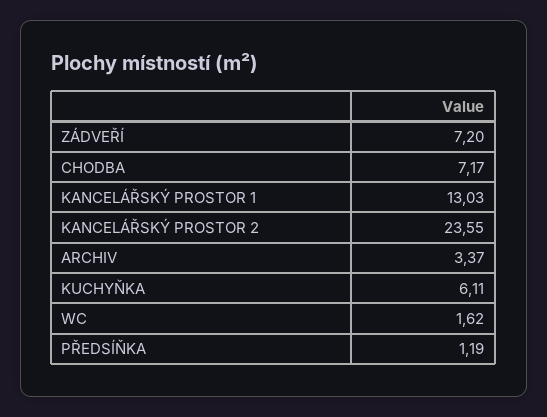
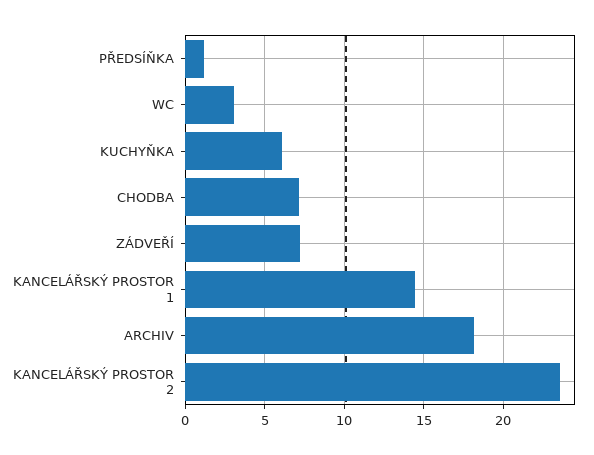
  {
    "ZÁDVEŘÍ": 7.2,
    "CHODBA": 7.17,
-   "KANCELÁŘSKÝ PROSTOR 1": 13.03,
+   "KANCELÁŘSKÝ PROSTOR 1": 14.5,
    "KANCELÁŘSKÝ PROSTOR 2": 23.55,
-   "ARCHIV": 3.37,
+   "ARCHIV": 18,
    "KUCHYŇKA": 6.11,
-   "WC": 1.62,
+   "WC": 3,
    "PŘEDSÍŇKA": 1.19
  }

